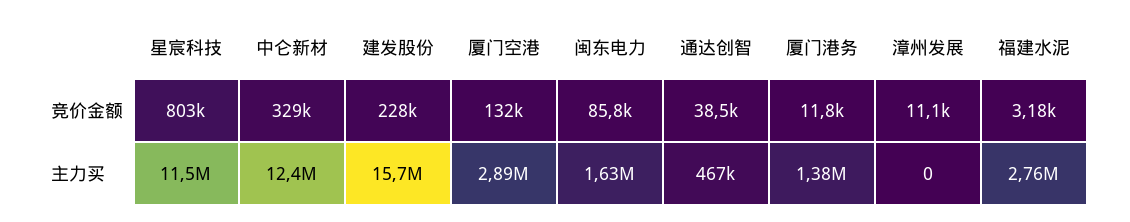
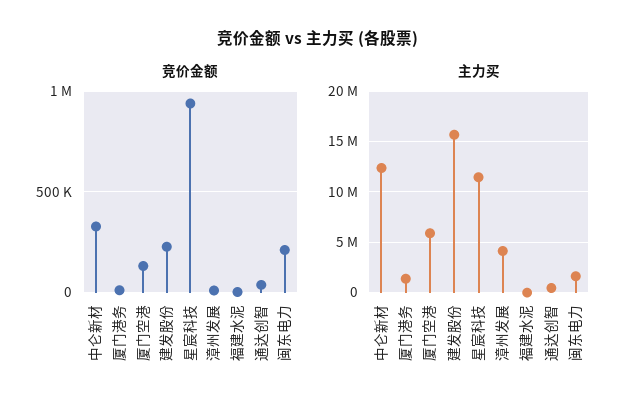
  {
    "竞价金额": {
-     "星宸科技": 803000,
+     "星宸科技": 950000,
      "中仑新材": 329000,
      "建发股份": 228000,
      "厦门空港": 132000,
-     "闽东电力": 85800,
+     "闽东电力": 200000,
      "通达创智": 38500,
      "厦门港务": 11800,
      "漳州发展": 11100,
      "福建水泥": 3180
    },
    "主力买": {
      "星宸科技": 11500000,
      "中仑新材": 12400000,
      "建发股份": 15700000,
-     "厦门空港": 2890000,
+     "厦门空港": 6000000,
      "闽东电力": 1630000,
      "通达创智": 467000,
      "厦门港务": 1380000,
-     "漳州发展": 0,
+     "漳州发展": 4000000,
-     "福建水泥": 2760000
+     "福建水泥": 0
    }
  }

